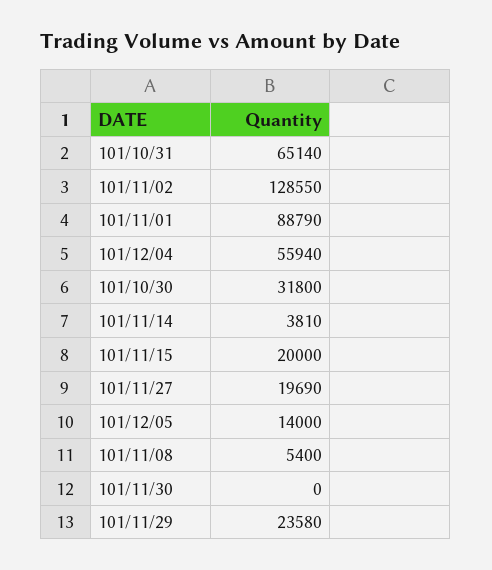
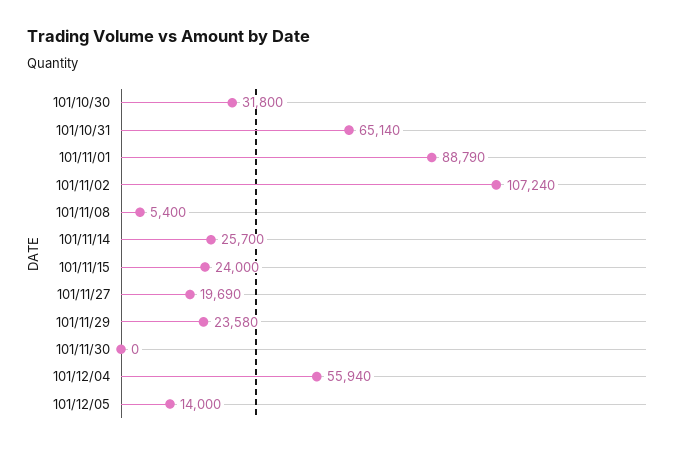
  {
    "101/10/31": 65140,
-   "101/11/02": 128550,
+   "101/11/02": 107240,
    "101/11/01": 88790,
    "101/12/04": 55940,
    "101/10/30": 31800,
-   "101/11/14": 3810,
+   "101/11/14": 25700,
-   "101/11/15": 20000,
+   "101/11/15": 24000,
    "101/11/27": 19690,
    "101/12/05": 14000,
    "101/11/08": 5400,
    "101/11/30": 0,
    "101/11/29": 23580
  }

